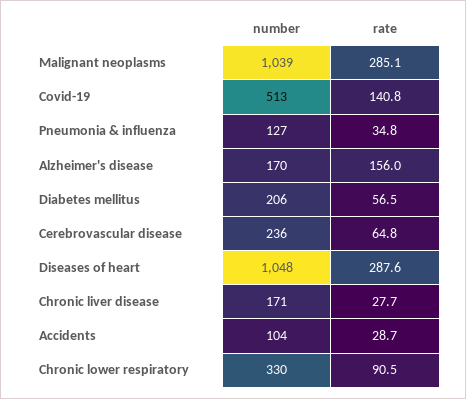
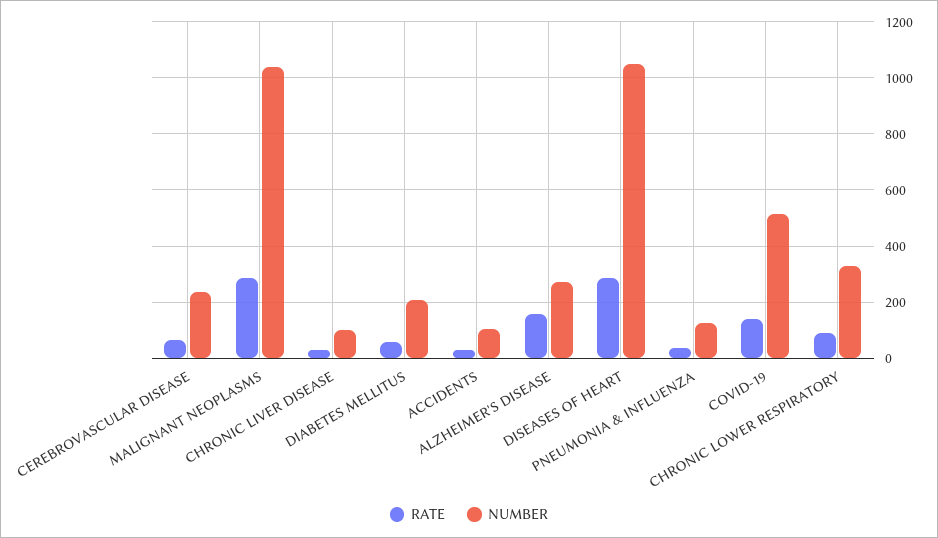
  {
    "number": {
      "Malignant neoplasms": 1039,
      "Covid-19": 513,
      "Pneumonia & influenza": 127,
-     "Alzheimer's disease": 170,
+     "Alzheimer's disease": 275,
      "Diabetes mellitus": 206,
      "Cerebrovascular disease": 236,
      "Diseases of heart": 1048,
-     "Chronic liver disease": 171,
+     "Chronic liver disease": 100,
      "Accidents": 104,
      "Chronic lower respiratory": 330
    },
    "rate": {
      "Malignant neoplasms": 285.1,
      "Covid-19": 140.8,
      "Pneumonia & influenza": 34.8,
      "Alzheimer's disease": 156,
      "Diabetes mellitus": 56.5,
      "Cerebrovascular disease": 64.8,
      "Diseases of heart": 287.6,
      "Chronic liver disease": 27.7,
      "Accidents": 28.7,
      "Chronic lower respiratory": 90.5
    }
  }

